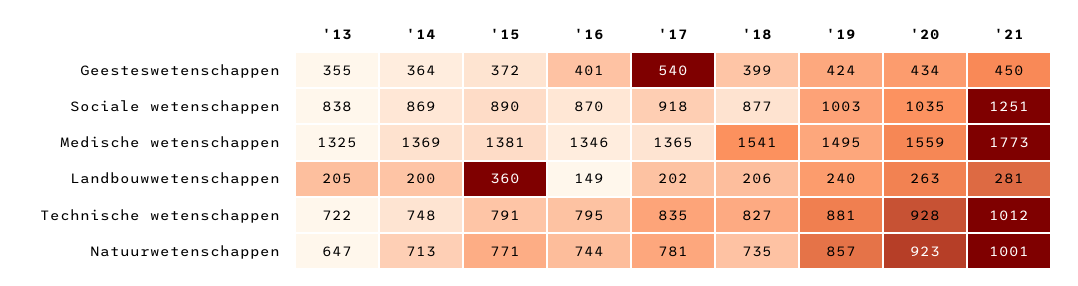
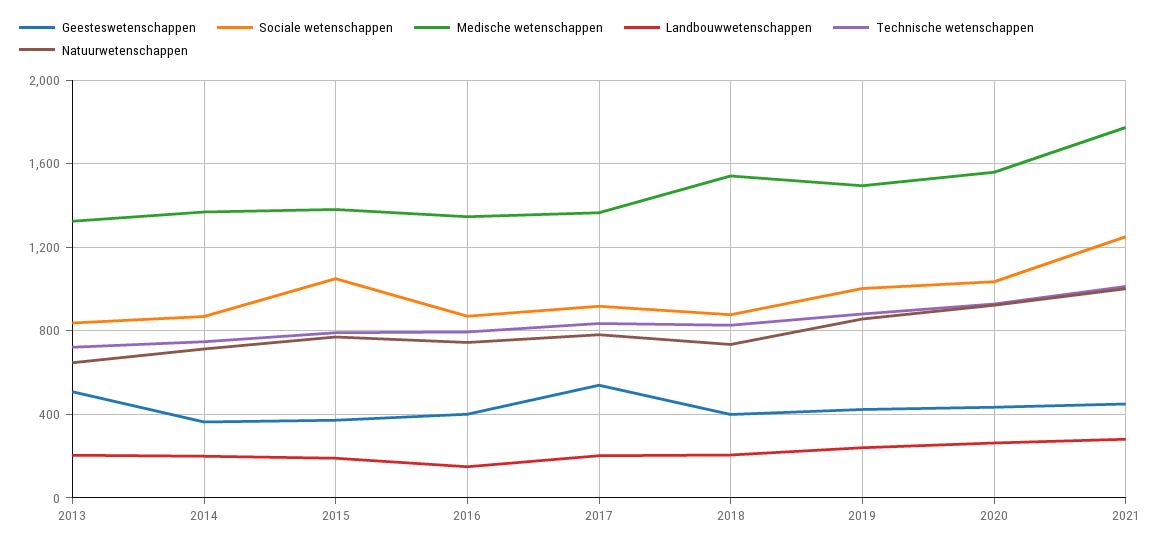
  {
    "Geesteswetenschappen": {
-     "'13": 355,
+     "'13": 500,
      "'14": 364,
      "'15": 372,
      "'16": 401,
      "'17": 540,
      "'18": 399,
      "'19": 424,
      "'20": 434,
      "'21": 450
    },
    "Sociale wetenschappen": {
      "'13": 838,
      "'14": 869,
-     "'15": 890,
+     "'15": 1050,
      "'16": 870,
      "'17": 918,
      "'18": 877,
      "'19": 1003,
      "'20": 1035,
      "'21": 1251
    },
    "Medische wetenschappen": {
      "'13": 1325,
      "'14": 1369,
      "'15": 1381,
      "'16": 1346,
      "'17": 1365,
      "'18": 1541,
      "'19": 1495,
      "'20": 1559,
      "'21": 1773
    },
    "Landbouwwetenschappen": {
      "'13": 205,
      "'14": 200,
-     "'15": 360,
+     "'15": 200,
      "'16": 149,
      "'17": 202,
      "'18": 206,
      "'19": 240,
      "'20": 263,
      "'21": 281
    },
    "Technische wetenschappen": {
      "'13": 722,
      "'14": 748,
      "'15": 791,
      "'16": 795,
      "'17": 835,
      "'18": 827,
      "'19": 881,
      "'20": 928,
      "'21": 1012
    },
    "Natuurwetenschappen": {
      "'13": 647,
      "'14": 713,
      "'15": 771,
      "'16": 744,
      "'17": 781,
      "'18": 735,
      "'19": 857,
      "'20": 923,
      "'21": 1001
    }
  }

